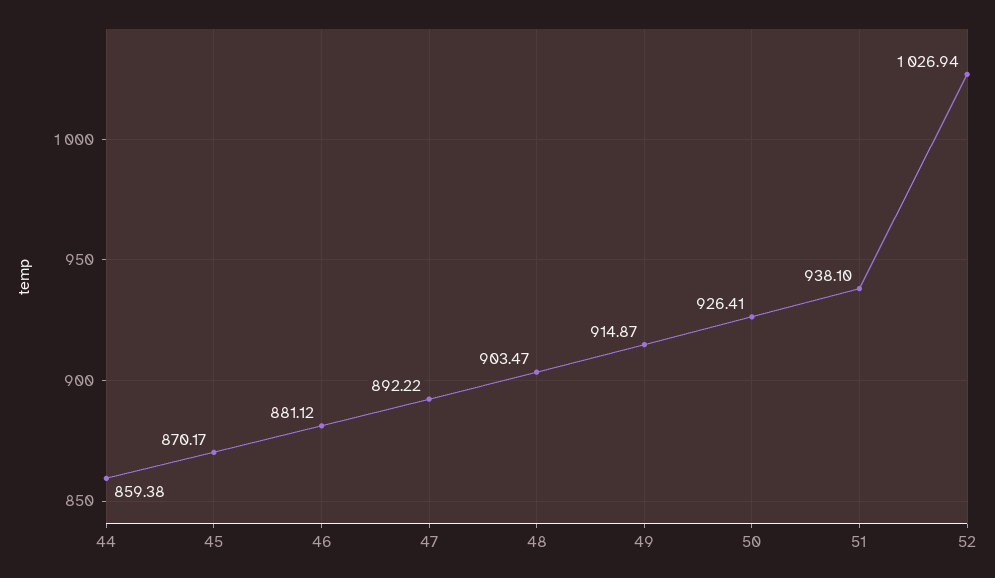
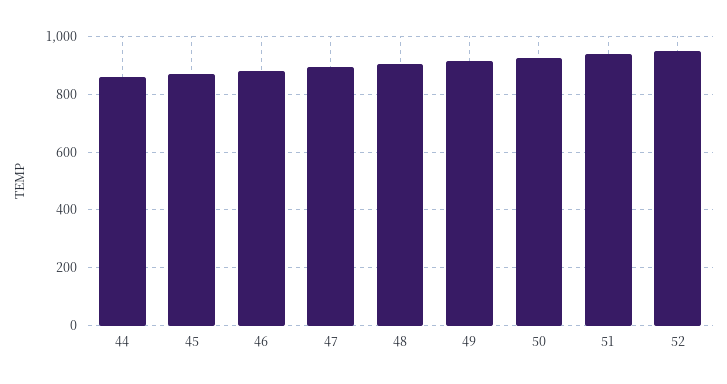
  {
    "44": 859.38,
    "45": 870.17,
    "46": 881.12,
    "47": 892.22,
    "48": 903.47,
    "49": 914.87,
    "50": 926.41,
    "51": 938.1,
-   "52": 1026.94
+   "52": 950
  }

